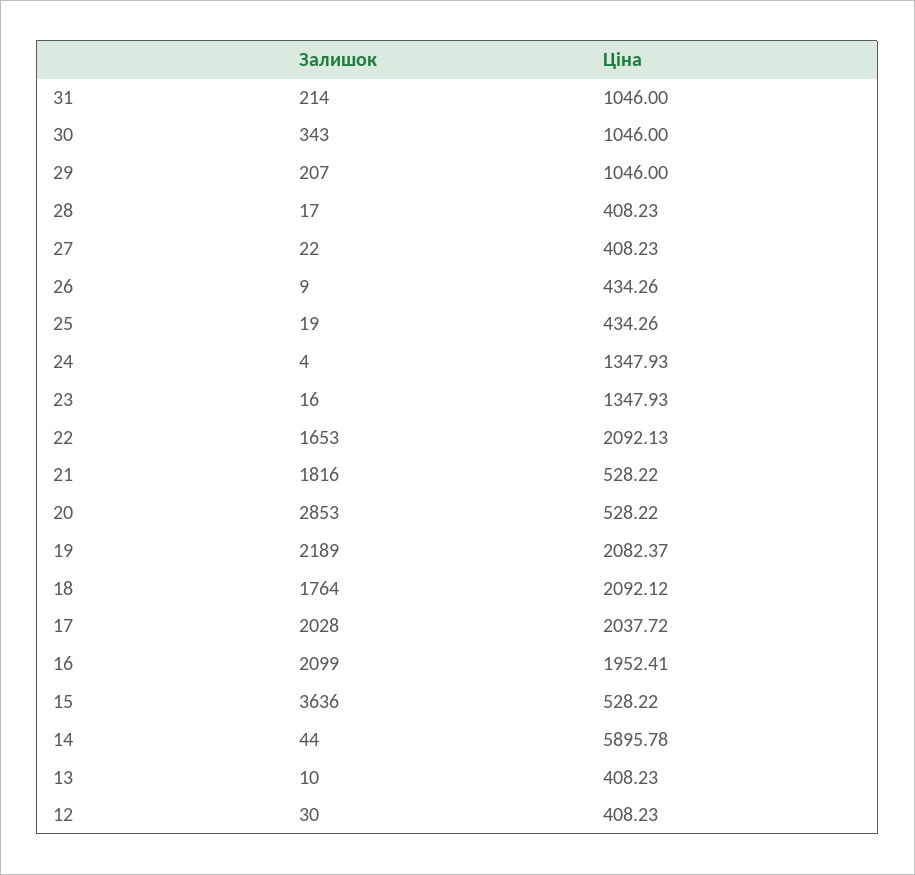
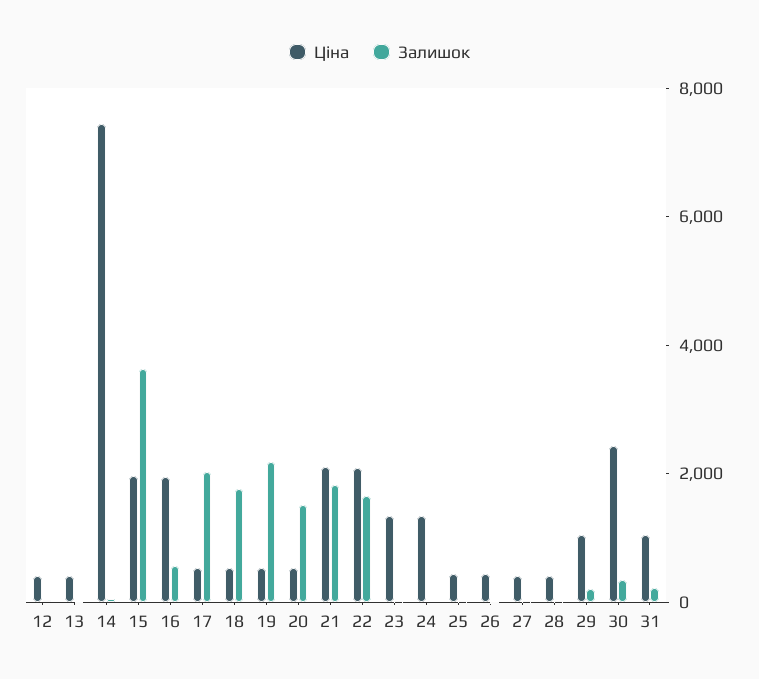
  {
    "Залишок": {
      "31": 214,
      "30": 343,
      "29": 207,
      "28": 17,
      "27": 22,
      "26": 9,
      "25": 19,
      "24": 4,
      "23": 16,
      "22": 1653,
      "21": 1816,
-     "20": 2853,
+     "20": 1500,
      "19": 2189,
      "18": 1764,
      "17": 2028,
-     "16": 2099,
+     "16": 500,
      "15": 3636,
      "14": 44,
      "13": 10,
      "12": 30
    },
    "Ціна": {
      "31": 1046,
-     "30": 1046,
+     "30": 2500,
      "29": 1046,
      "28": 408.23,
      "27": 408.23,
      "26": 434.26,
      "25": 434.26,
      "24": 1347.93,
      "23": 1347.93,
      "22": 2092.13,
-     "21": 528.22,
+     "21": 2000,
      "20": 528.22,
-     "19": 2082.37,
+     "19": 500,
-     "18": 2092.12,
+     "18": 500,
-     "17": 2037.72,
+     "17": 500,
      "16": 1952.41,
-     "15": 528.22,
+     "15": 2000,
-     "14": 5895.78,
+     "14": 7500,
      "13": 408.23,
      "12": 408.23
    }
  }

